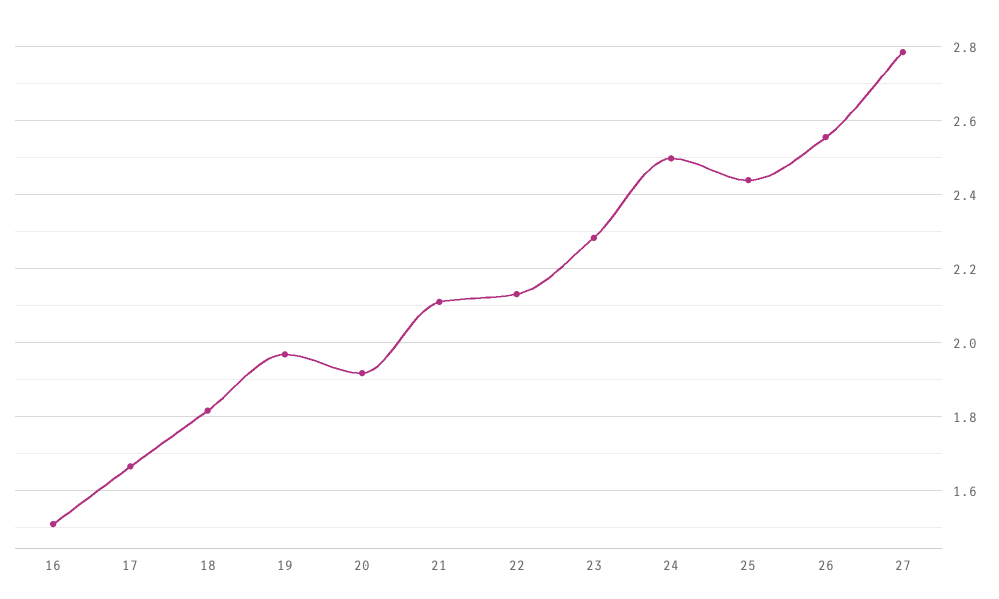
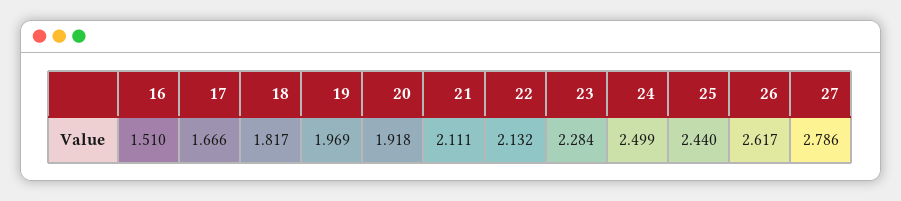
  {
    "16": 1.51,
    "17": 1.666,
    "18": 1.817,
    "19": 1.969,
    "20": 1.918,
    "21": 2.111,
    "22": 2.132,
    "23": 2.284,
    "24": 2.499,
    "25": 2.44,
-   "26": 2.56,
+   "26": 2.617,
    "27": 2.786
  }

